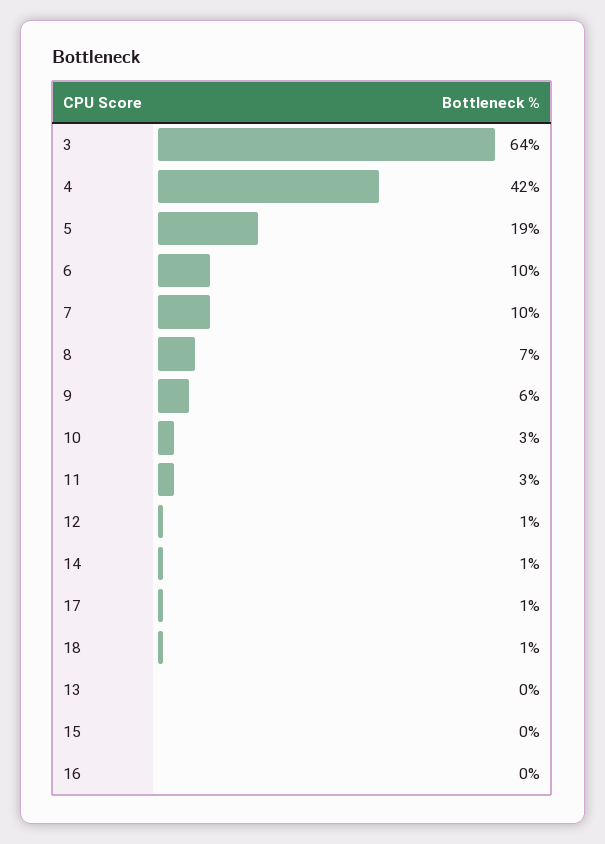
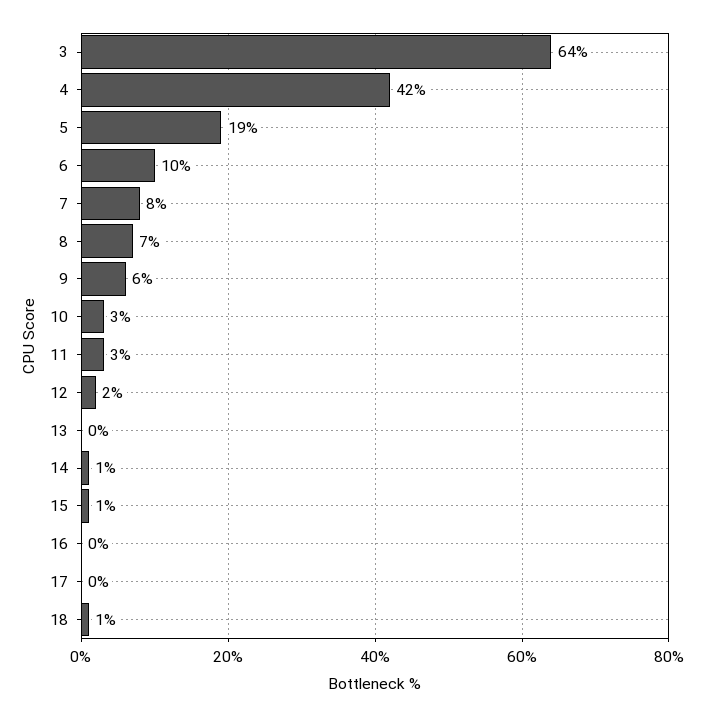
  {
    "3": 64,
    "4": 42,
    "5": 19,
    "6": 10,
-   "7": 10,
+   "7": 8,
    "8": 7,
    "9": 6,
    "10": 3,
    "11": 3,
-   "12": 1,
+   "12": 2,
    "14": 1,
-   "17": 1,
+   "17": 0,
    "18": 1,
    "13": 0,
-   "15": 0,
+   "15": 1,
    "16": 0
  }

